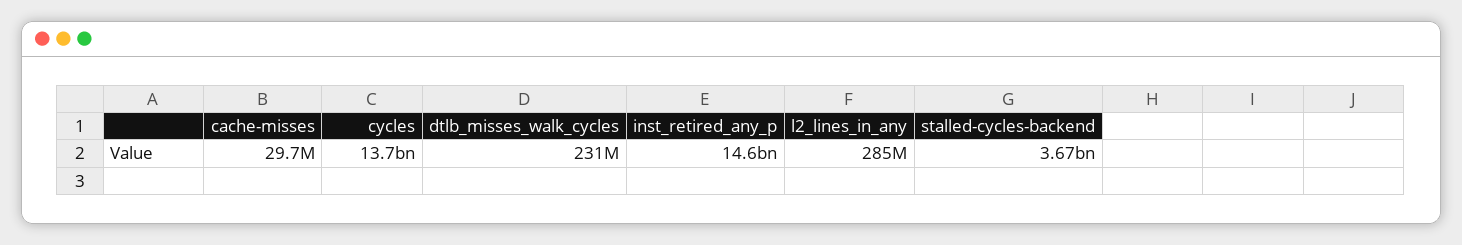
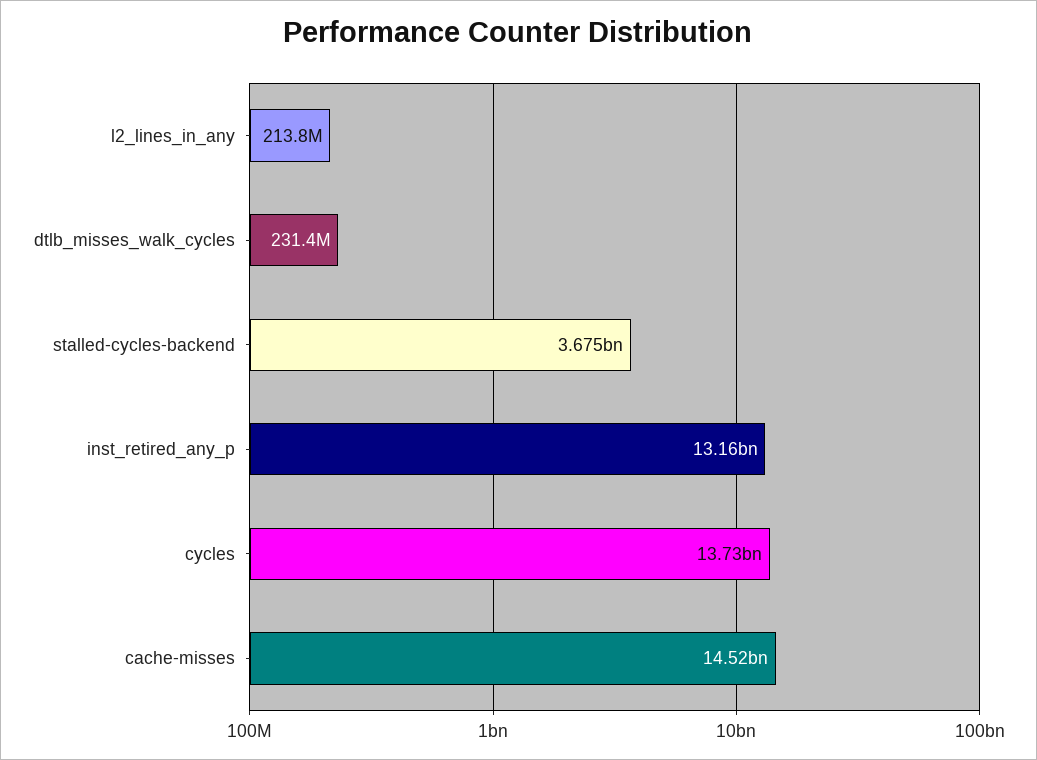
  {
-   "cache-misses": 29700000,
+   "cache-misses": 14520000000,
    "cycles": 13730000000,
    "dtlb_misses_walk_cycles": 231400000,
-   "inst_retired_any_p": 14600000000,
+   "inst_retired_any_p": 13160000000,
-   "l2_lines_in_any": 285000000,
+   "l2_lines_in_any": 213800000,
    "stalled-cycles-backend": 3675000000
  }

